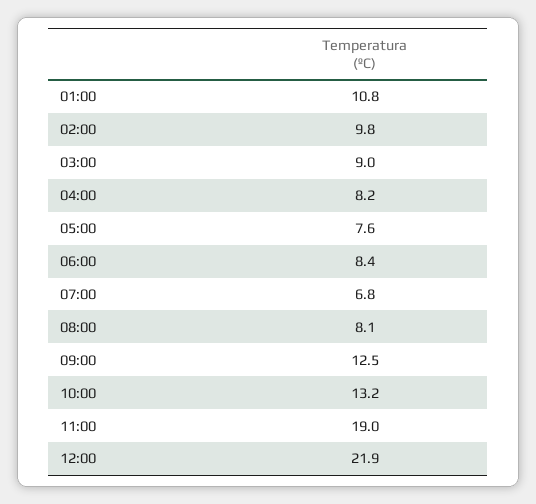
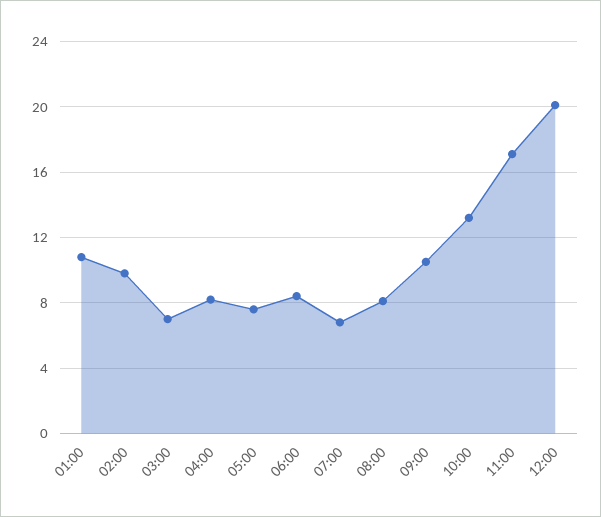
  {
    "01:00": 10.8,
    "02:00": 9.8,
-   "03:00": 9,
+   "03:00": 7,
    "04:00": 8.2,
    "05:00": 7.6,
    "06:00": 8.4,
    "07:00": 6.8,
    "08:00": 8.1,
-   "09:00": 12.5,
+   "09:00": 10.5,
    "10:00": 13.2,
-   "11:00": 19,
+   "11:00": 17,
-   "12:00": 21.9
+   "12:00": 20
  }

